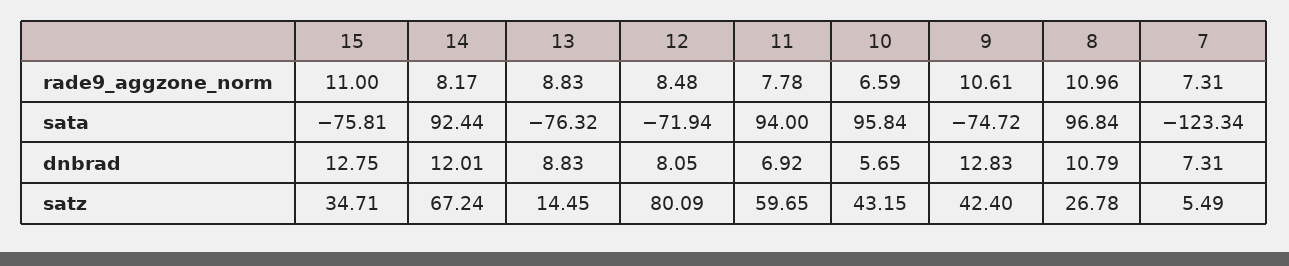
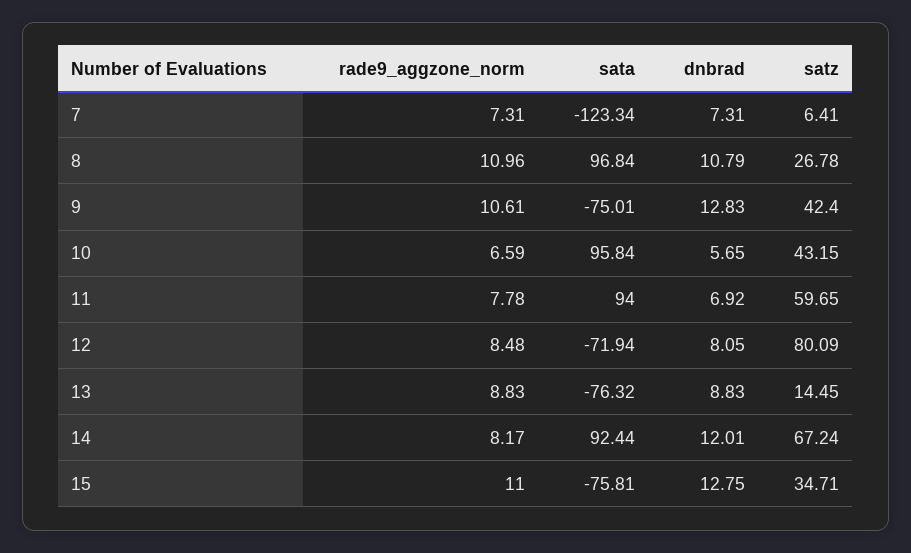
  {
    "15": {
      "rade9_aggzone_norm": 11,
      "sata": -75.81,
      "dnbrad": 12.75,
      "satz": 34.71
    },
    "14": {
      "rade9_aggzone_norm": 8.17,
      "sata": 92.44,
      "dnbrad": 12.01,
      "satz": 67.24
    },
    "13": {
      "rade9_aggzone_norm": 8.83,
      "sata": -76.32,
      "dnbrad": 8.83,
      "satz": 14.45
    },
    "12": {
      "rade9_aggzone_norm": 8.48,
      "sata": -71.94,
      "dnbrad": 8.05,
      "satz": 80.09
    },
    "11": {
      "rade9_aggzone_norm": 7.78,
      "sata": 94,
      "dnbrad": 6.92,
      "satz": 59.65
    },
    "10": {
      "rade9_aggzone_norm": 6.59,
      "sata": 95.84,
      "dnbrad": 5.65,
      "satz": 43.15
    },
    "9": {
      "rade9_aggzone_norm": 10.61,
-     "sata": -74.72,
+     "sata": -75.01,
      "dnbrad": 12.83,
      "satz": 42.4
    },
    "8": {
      "rade9_aggzone_norm": 10.96,
      "sata": 96.84,
      "dnbrad": 10.79,
      "satz": 26.78
    },
    "7": {
      "rade9_aggzone_norm": 7.31,
      "sata": -123.34,
      "dnbrad": 7.31,
-     "satz": 5.49
+     "satz": 6.41
    }
  }

